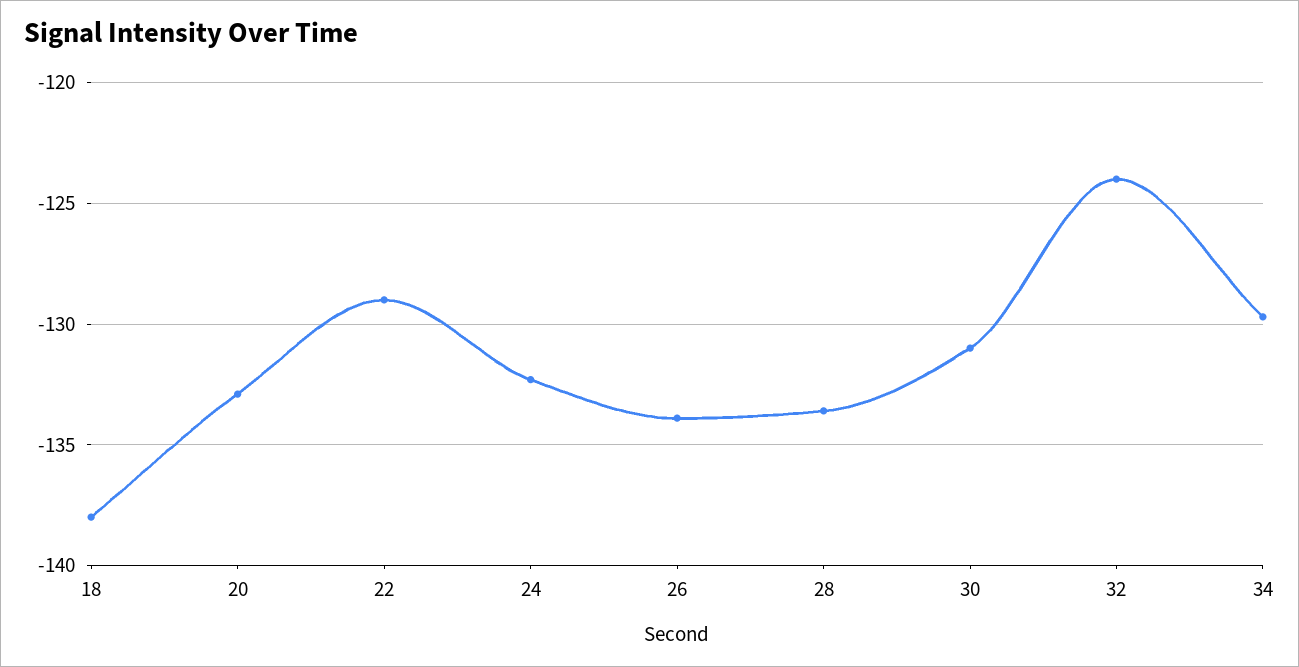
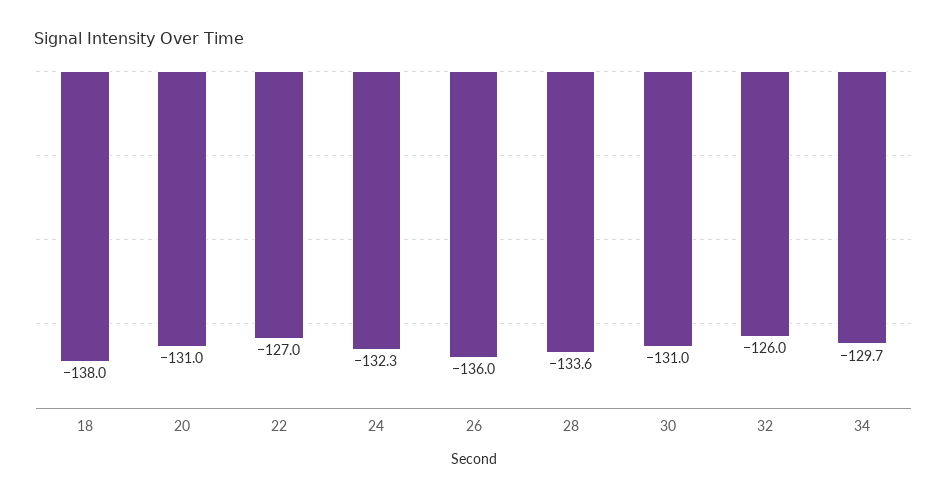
  {
    "18": -138,
-   "20": -133,
+   "20": -131,
-   "22": -129,
+   "22": -127,
    "24": -132.3,
-   "26": -134,
+   "26": -136,
    "28": -133.6,
    "30": -131,
-   "32": -124,
+   "32": -126,
    "34": -129.7
  }

